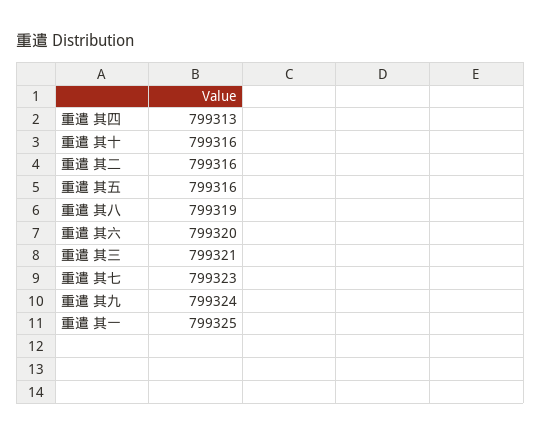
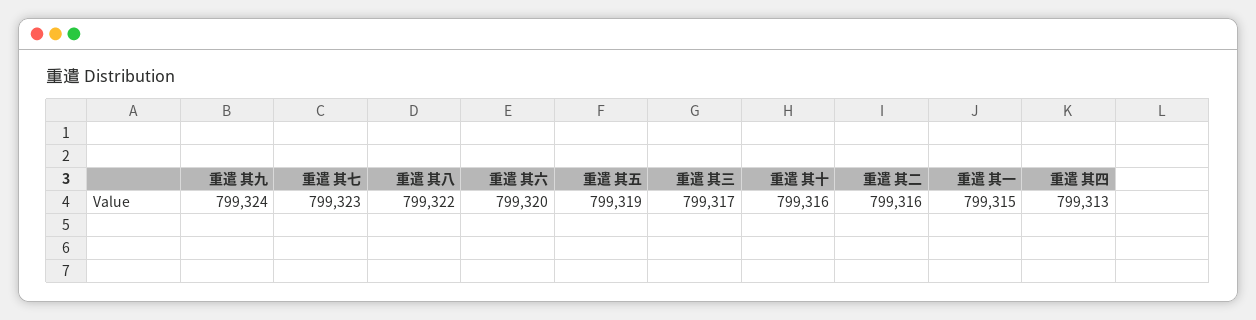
  {
    "重遣 其四": 799313,
    "重遣 其十": 799316,
    "重遣 其二": 799316,
-   "重遣 其五": 799316,
+   "重遣 其五": 799319,
-   "重遣 其八": 799319,
+   "重遣 其八": 799322,
    "重遣 其六": 799320,
-   "重遣 其三": 799321,
+   "重遣 其三": 799317,
    "重遣 其七": 799323,
    "重遣 其九": 799324,
-   "重遣 其一": 799325
+   "重遣 其一": 799315
  }

